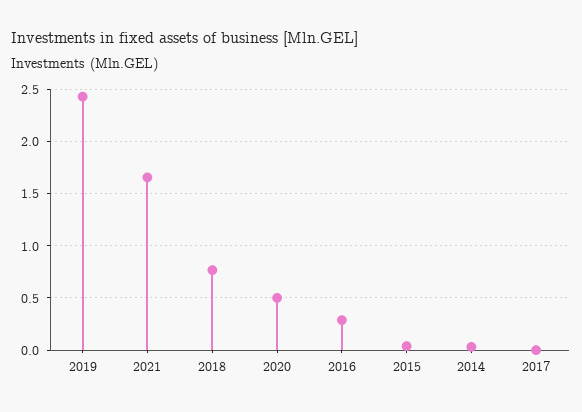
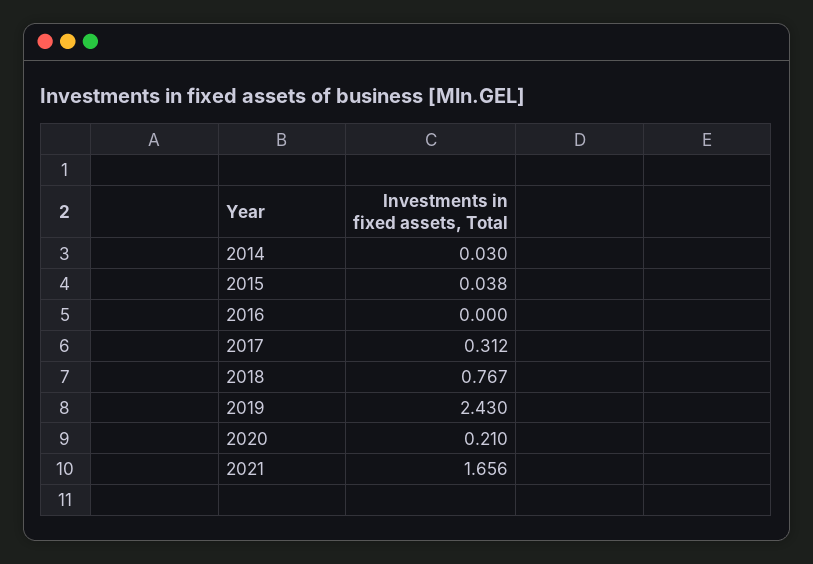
  {
    "2019": 2.43,
    "2021": 1.656,
    "2018": 0.767,
-   "2020": 0.5,
+   "2020": 0.21,
-   "2016": 0.3,
+   "2016": 0,
    "2015": 0.038,
    "2014": 0.03,
-   "2017": 0
+   "2017": 0.312
  }

